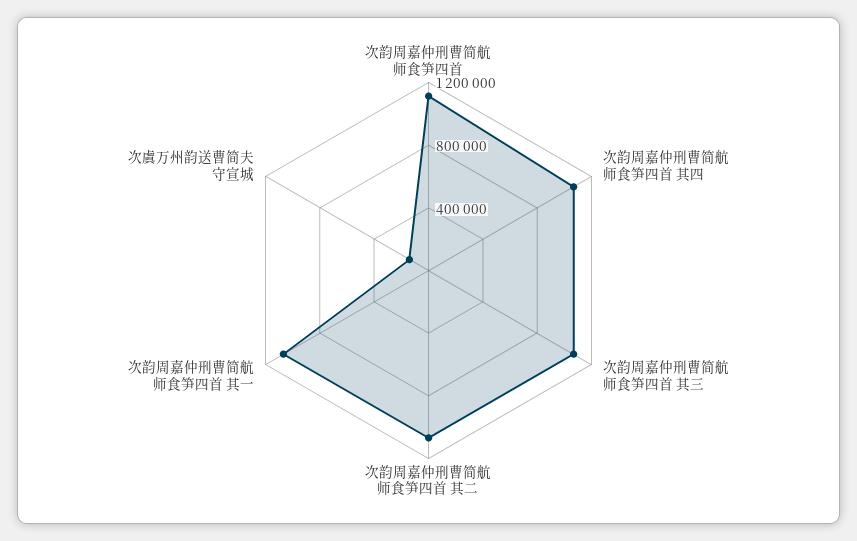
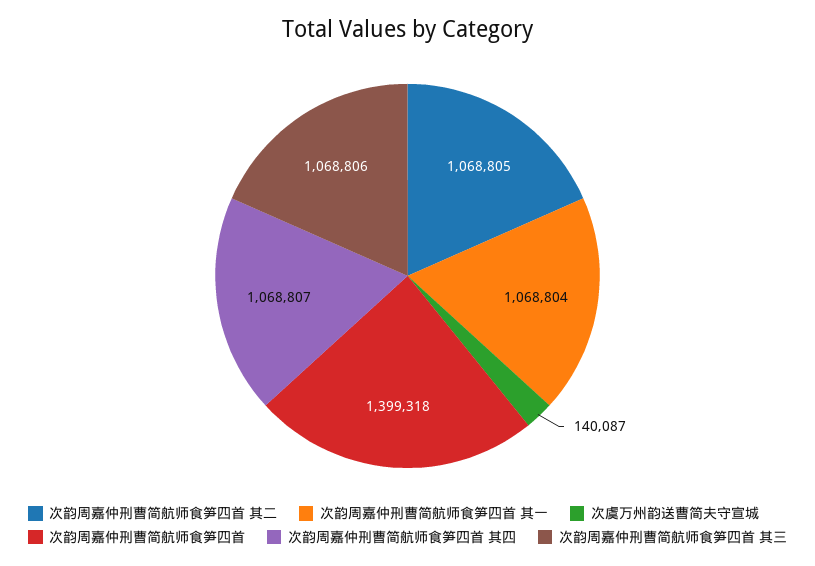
  {
-   "次韵周嘉仲刑曹简航师食笋四首": 1100000,
+   "次韵周嘉仲刑曹简航师食笋四首": 1399318,
    "次韵周嘉仲刑曹简航师食笋四首 其四": 1068807,
    "次韵周嘉仲刑曹简航师食笋四首 其三": 1068806,
    "次韵周嘉仲刑曹简航师食笋四首 其二": 1068805,
    "次韵周嘉仲刑曹简航师食笋四首 其一": 1068804,
    "次虞万州韵送曹简夫守宣城": 140087
  }

